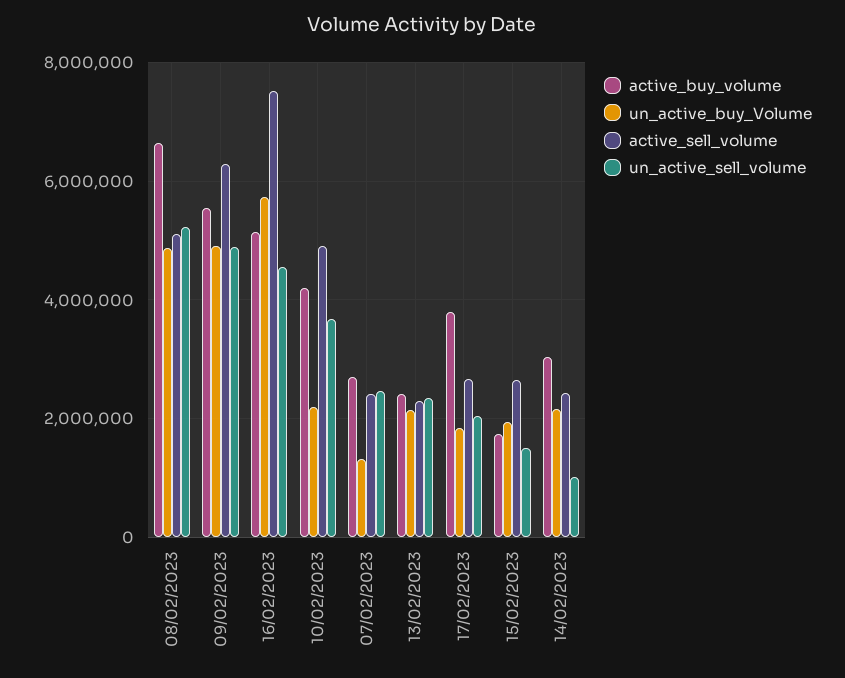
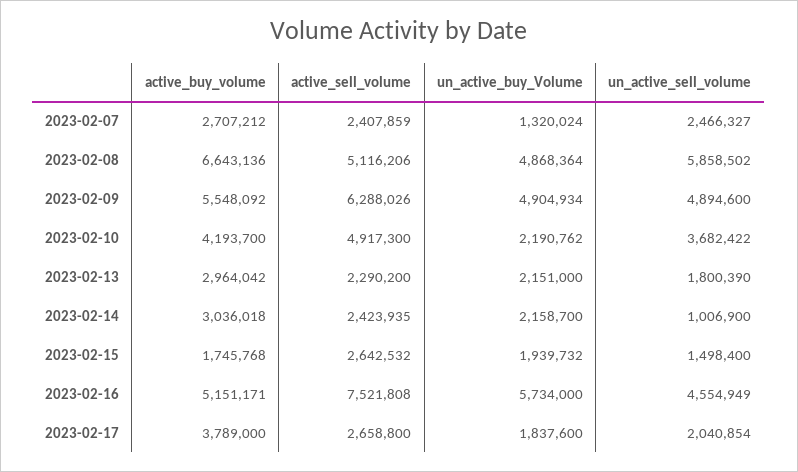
  {
    "active_buy_volume": {
      "08/02/2023": 6643136,
      "09/02/2023": 5548092,
      "16/02/2023": 5151171,
      "10/02/2023": 4193700,
      "07/02/2023": 2707212,
-     "13/02/2023": 2400000,
+     "13/02/2023": 2964042,
      "17/02/2023": 3789000,
      "15/02/2023": 1745768,
      "14/02/2023": 3036018
    },
    "un_active_buy_Volume": {
      "08/02/2023": 4868364,
      "09/02/2023": 4904934,
      "16/02/2023": 5734000,
      "10/02/2023": 2190762,
      "07/02/2023": 1320024,
      "13/02/2023": 2151000,
      "17/02/2023": 1837600,
      "15/02/2023": 1939732,
      "14/02/2023": 2158700
    },
    "active_sell_volume": {
      "08/02/2023": 5116206,
      "09/02/2023": 6288026,
      "16/02/2023": 7521808,
      "10/02/2023": 4917300,
      "07/02/2023": 2407859,
      "13/02/2023": 2290200,
      "17/02/2023": 2658800,
      "15/02/2023": 2642532,
      "14/02/2023": 2423935
    },
    "un_active_sell_volume": {
-     "08/02/2023": 5200000,
+     "08/02/2023": 5858502,
      "09/02/2023": 4894600,
      "16/02/2023": 4554949,
      "10/02/2023": 3682422,
      "07/02/2023": 2466327,
-     "13/02/2023": 2400000,
+     "13/02/2023": 1800390,
      "17/02/2023": 2040854,
      "15/02/2023": 1498400,
      "14/02/2023": 1006900
    }
  }

